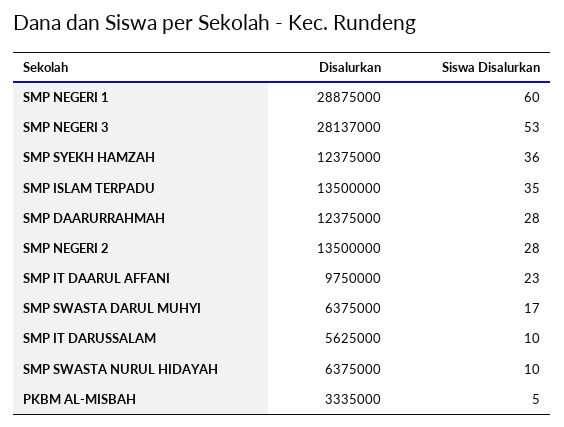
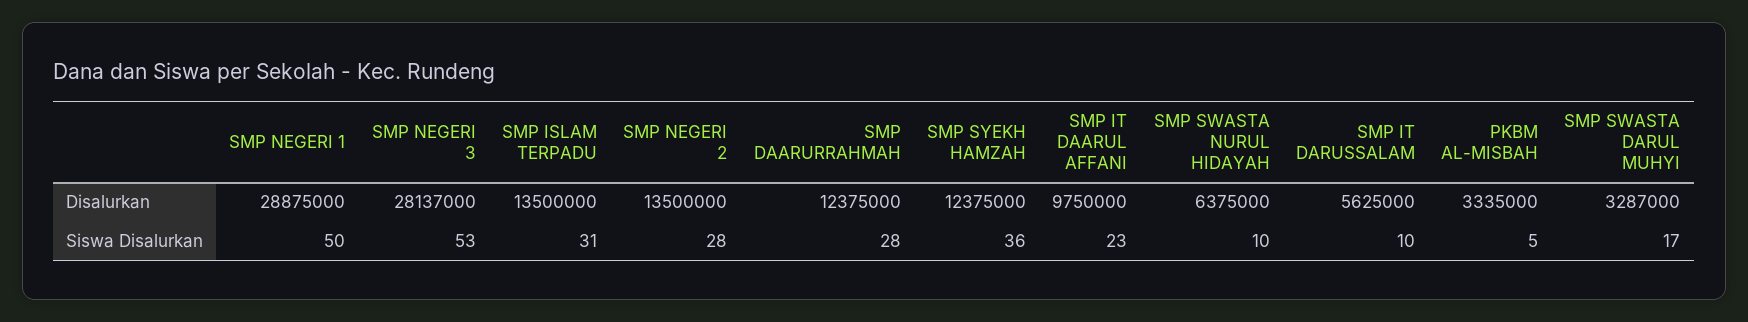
  {
    "Disalurkan": {
      "SMP NEGERI 1": 28875000,
      "SMP NEGERI 3": 28137000,
      "SMP SYEKH HAMZAH": 12375000,
      "SMP ISLAM TERPADU": 13500000,
      "SMP DAARURRAHMAH": 12375000,
      "SMP NEGERI 2": 13500000,
      "SMP IT DAARUL AFFANI": 9750000,
-     "SMP SWASTA DARUL MUHYI": 6375000,
+     "SMP SWASTA DARUL MUHYI": 3287000,
      "SMP IT DARUSSALAM": 5625000,
      "SMP SWASTA NURUL HIDAYAH": 6375000,
      "PKBM AL-MISBAH": 3335000
    },
    "Siswa Disalurkan": {
-     "SMP NEGERI 1": 60,
+     "SMP NEGERI 1": 50,
      "SMP NEGERI 3": 53,
      "SMP SYEKH HAMZAH": 36,
-     "SMP ISLAM TERPADU": 35,
+     "SMP ISLAM TERPADU": 31,
      "SMP DAARURRAHMAH": 28,
      "SMP NEGERI 2": 28,
      "SMP IT DAARUL AFFANI": 23,
      "SMP SWASTA DARUL MUHYI": 17,
      "SMP IT DARUSSALAM": 10,
      "SMP SWASTA NURUL HIDAYAH": 10,
      "PKBM AL-MISBAH": 5
    }
  }

